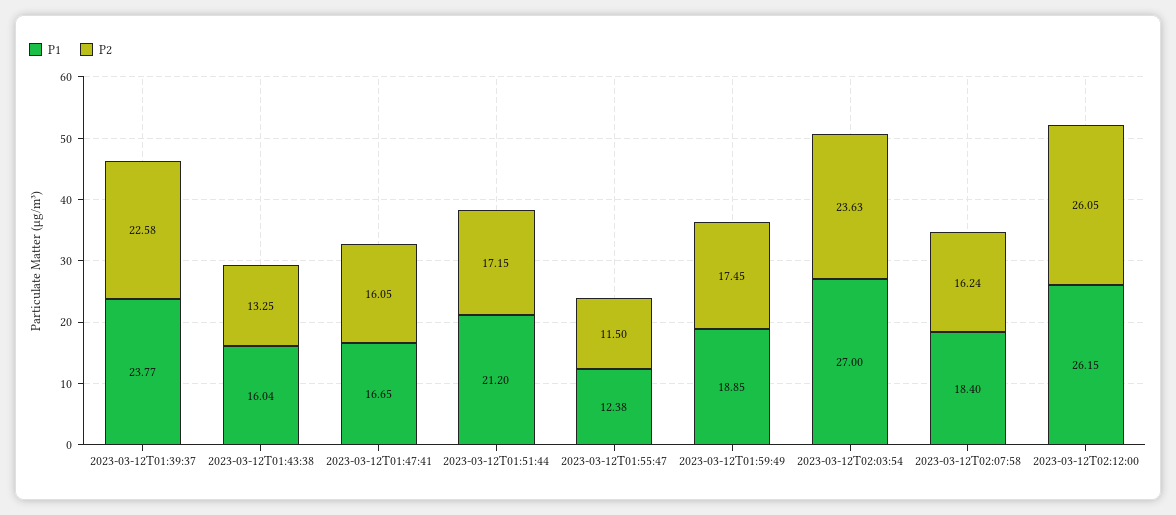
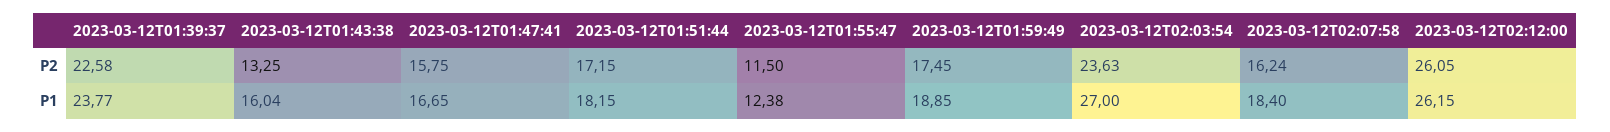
  {
    "P1": {
      "2023-03-12T01:39:37": 23.77,
      "2023-03-12T01:43:38": 16.04,
      "2023-03-12T01:47:41": 16.65,
-     "2023-03-12T01:51:44": 21.2,
+     "2023-03-12T01:51:44": 18.15,
      "2023-03-12T01:55:47": 12.38,
      "2023-03-12T01:59:49": 18.85,
      "2023-03-12T02:03:54": 27,
      "2023-03-12T02:07:58": 18.4,
      "2023-03-12T02:12:00": 26.15
    },
    "P2": {
      "2023-03-12T01:39:37": 22.58,
      "2023-03-12T01:43:38": 13.25,
-     "2023-03-12T01:47:41": 16.05,
+     "2023-03-12T01:47:41": 15.75,
      "2023-03-12T01:51:44": 17.15,
      "2023-03-12T01:55:47": 11.5,
      "2023-03-12T01:59:49": 17.45,
      "2023-03-12T02:03:54": 23.63,
      "2023-03-12T02:07:58": 16.24,
      "2023-03-12T02:12:00": 26.05
    }
  }

